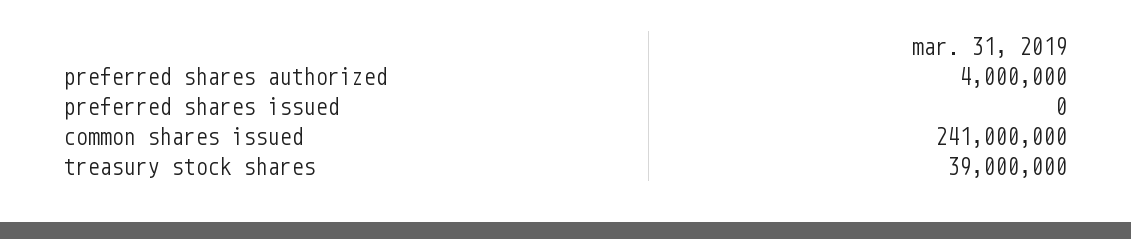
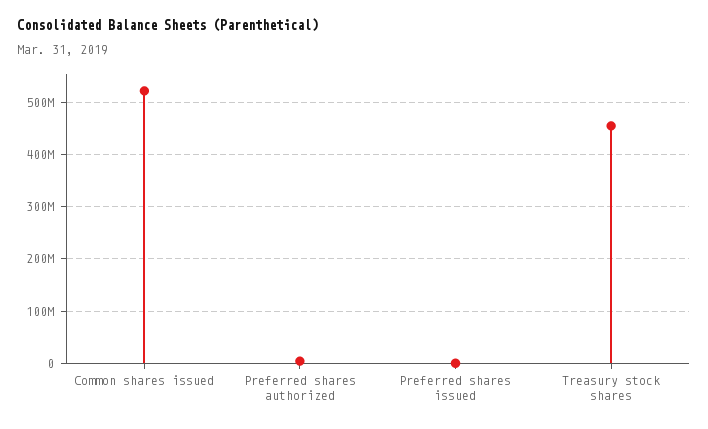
  {
    "preferred shares authorized": 4000000,
    "preferred shares issued": 0,
-   "common shares issued": 241000000,
+   "common shares issued": 520000000,
-   "treasury stock shares": 39000000
+   "treasury stock shares": 460000000
  }

